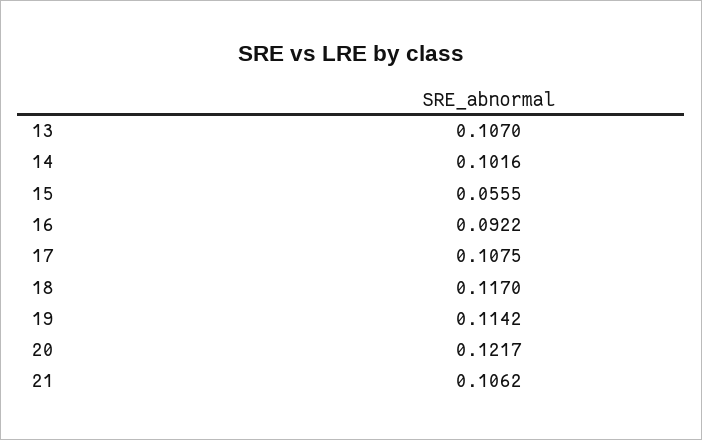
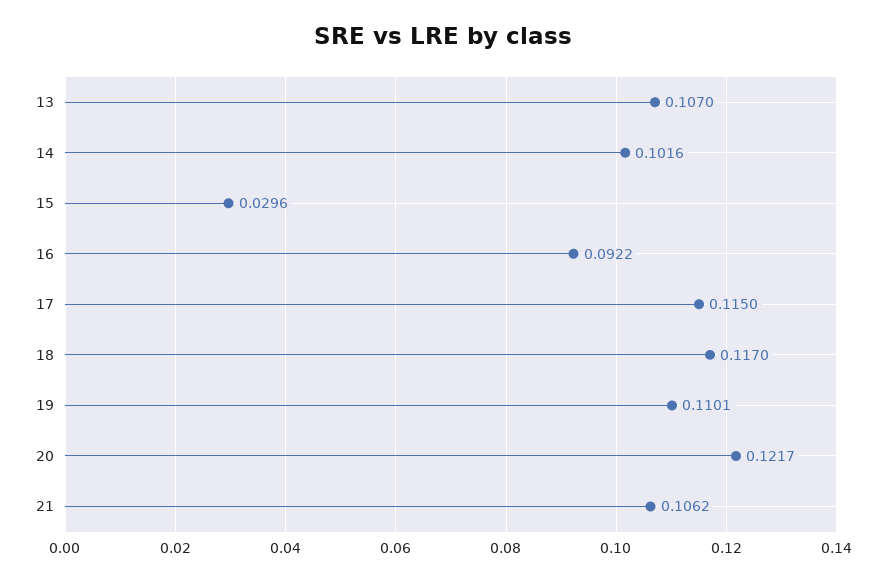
  {
    "13": 0.107,
    "14": 0.1016,
-   "15": 0.0555,
+   "15": 0.0296,
    "16": 0.0922,
-   "17": 0.1075,
+   "17": 0.115,
    "18": 0.117,
-   "19": 0.1142,
+   "19": 0.1101,
    "20": 0.1217,
    "21": 0.1062
  }

